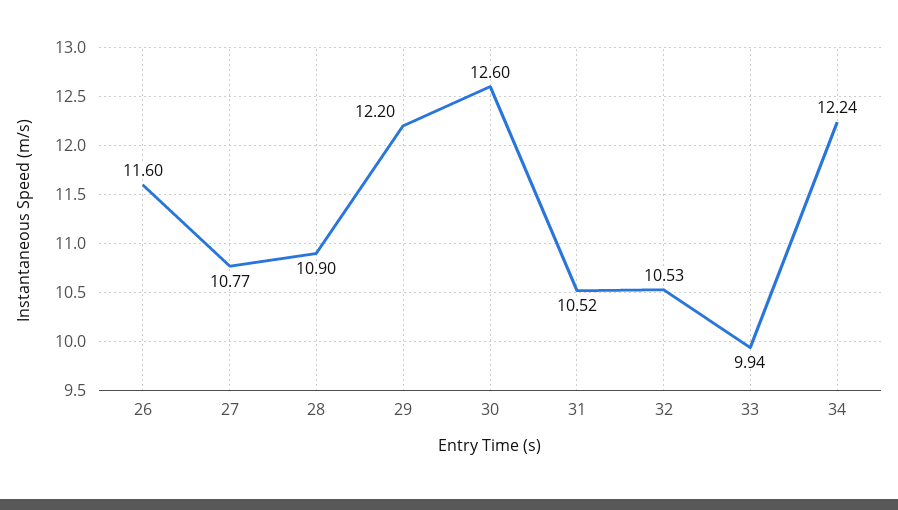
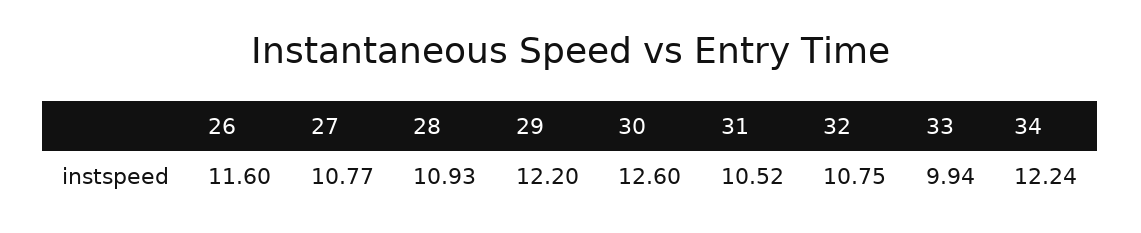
  {
    "26": 11.6,
    "27": 10.77,
-   "28": 10.9,
+   "28": 10.93,
    "29": 12.2,
    "30": 12.6,
    "31": 10.52,
-   "32": 10.53,
+   "32": 10.75,
    "33": 9.94,
    "34": 12.24
  }

